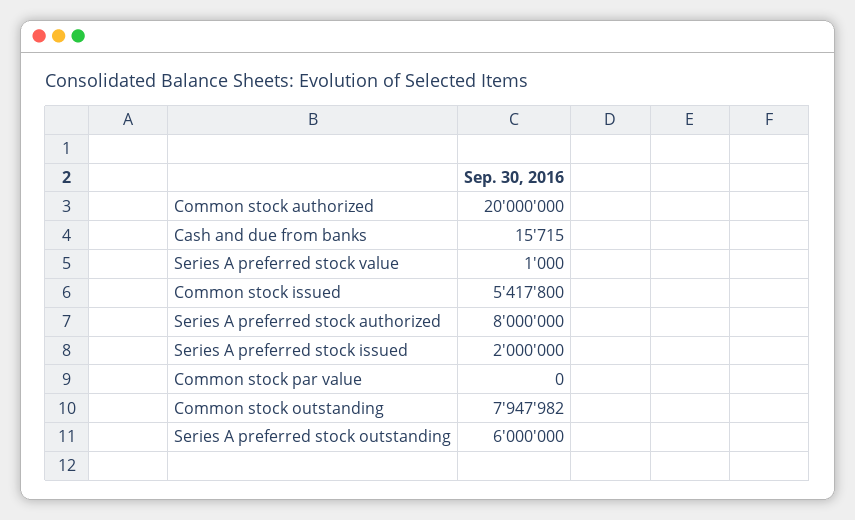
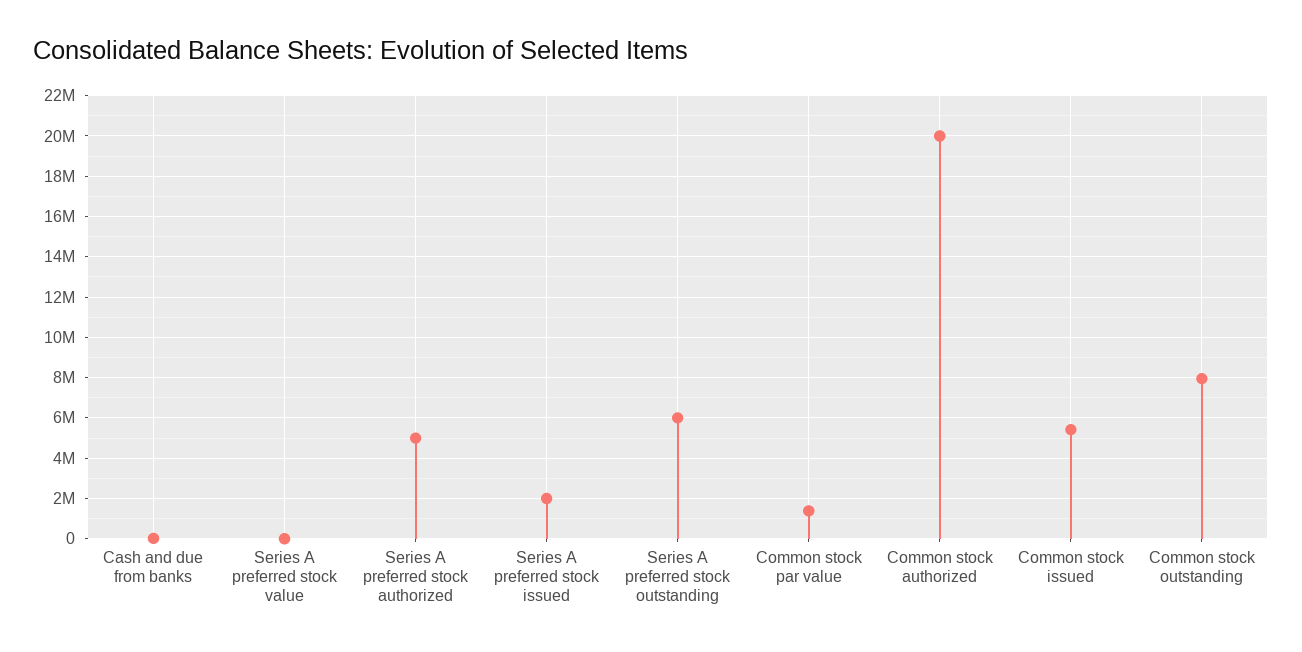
  {
    "Common stock authorized": 20000000,
    "Cash and due from banks": 15715,
    "Series A preferred stock value": 1000,
    "Common stock issued": 5417800,
-   "Series A preferred stock authorized": 8000000,
+   "Series A preferred stock authorized": 5000000,
    "Series A preferred stock issued": 2000000,
-   "Common stock par value": 0,
+   "Common stock par value": 1500000,
    "Common stock outstanding": 7947982,
    "Series A preferred stock outstanding": 6000000
  }

